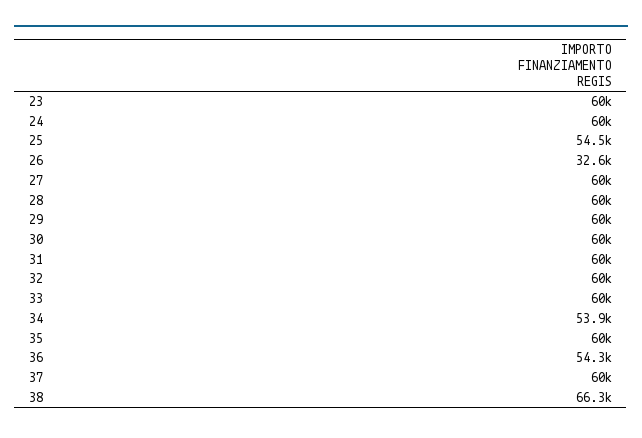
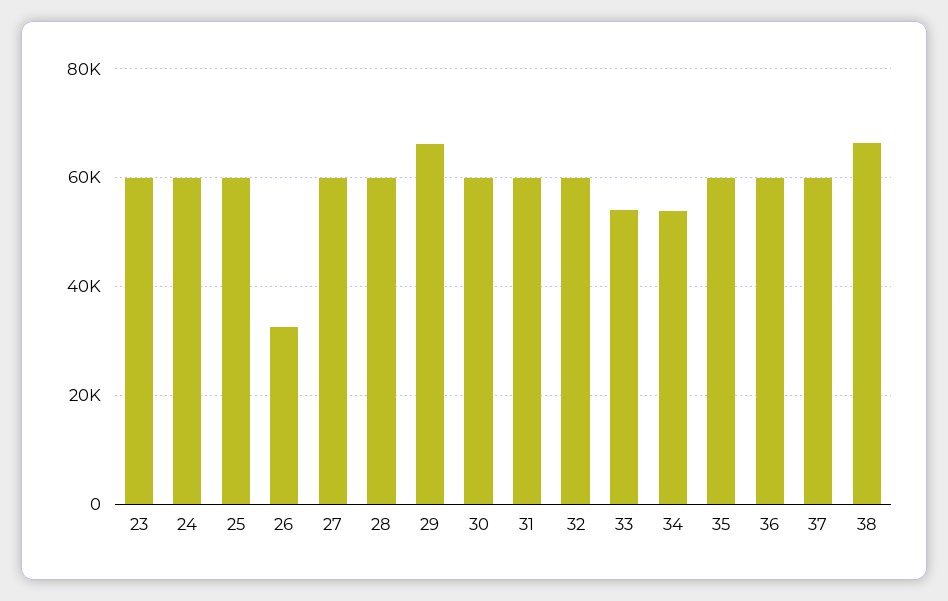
  {
    "23": 60000,
    "24": 60000,
-   "25": 54500,
+   "25": 60000,
    "26": 32600,
    "27": 60000,
    "28": 60000,
-   "29": 60000,
+   "29": 66000,
    "30": 60000,
    "31": 60000,
    "32": 60000,
-   "33": 60000,
+   "33": 54000,
    "34": 53900,
    "35": 60000,
-   "36": 54300,
+   "36": 60000,
    "37": 60000,
    "38": 66300
  }

